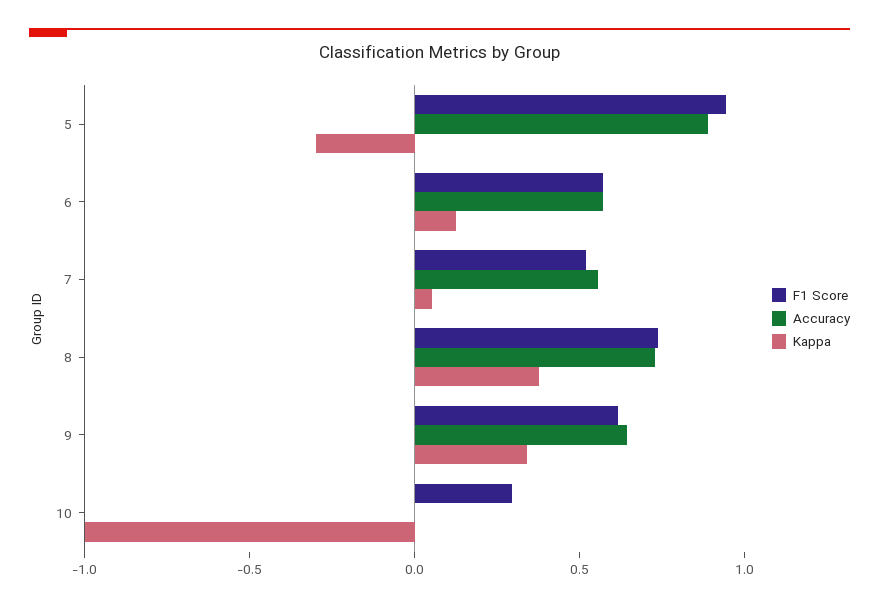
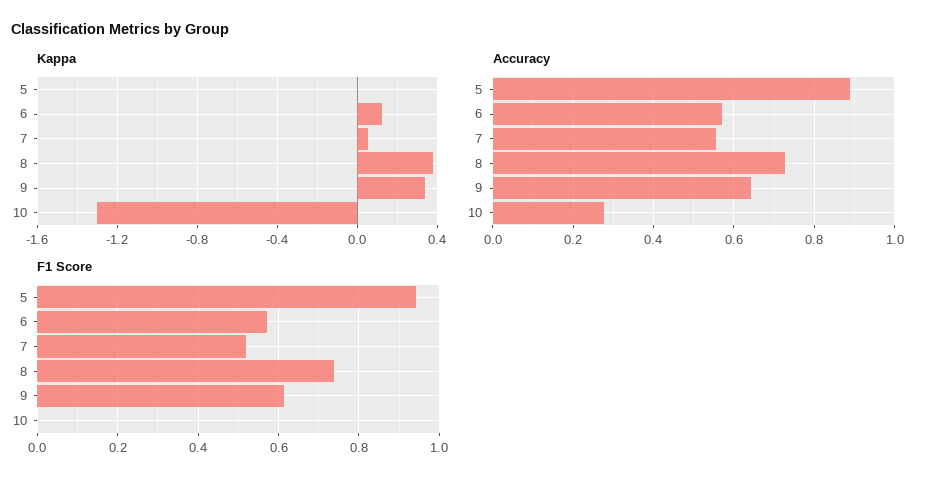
  {
    "F1 Score": {
      "5": 0.94,
      "6": 0.58,
      "7": 0.52,
      "8": 0.74,
      "9": 0.62,
-     "10": 0.3
+     "10": 0
    },
    "Accuracy": {
      "5": 0.88,
      "6": 0.58,
      "7": 0.56,
      "8": 0.72,
      "9": 0.64,
-     "10": 0
+     "10": 0.28
    },
    "Kappa": {
-     "5": -0.3,
+     "5": 0,
      "6": 0.15,
      "7": 0.05,
      "8": 0.4,
      "9": 0.35,
-     "10": -1
+     "10": -1.3
    }
  }

